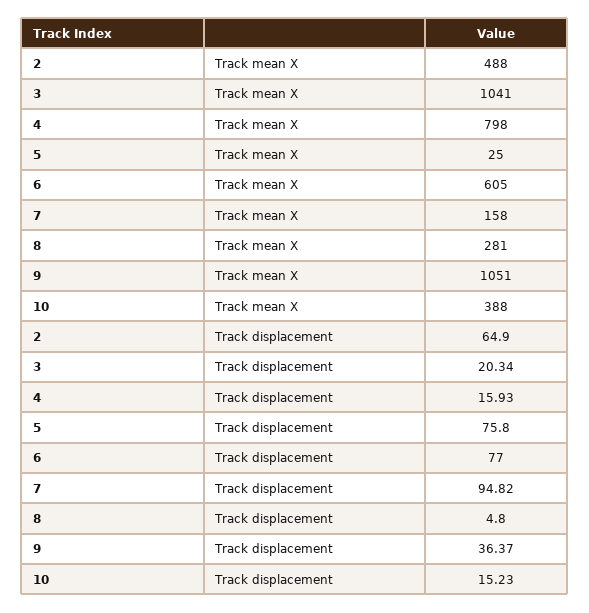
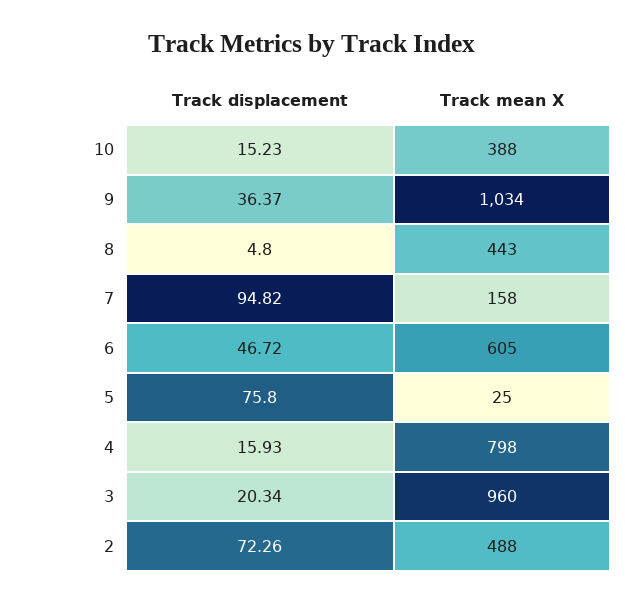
  {
    "2": {
      "Track mean X": 488,
-     "Track displacement": 64.9
+     "Track displacement": 72.26
    },
    "3": {
-     "Track mean X": 1041,
+     "Track mean X": 960,
      "Track displacement": 20.34
    },
    "4": {
      "Track mean X": 798,
      "Track displacement": 15.93
    },
    "5": {
      "Track mean X": 25,
      "Track displacement": 75.8
    },
    "6": {
      "Track mean X": 605,
-     "Track displacement": 77
+     "Track displacement": 46.72
    },
    "7": {
      "Track mean X": 158,
      "Track displacement": 94.82
    },
    "8": {
-     "Track mean X": 281,
+     "Track mean X": 443,
      "Track displacement": 4.8
    },
    "9": {
-     "Track mean X": 1051,
+     "Track mean X": 1034,
      "Track displacement": 36.37
    },
    "10": {
      "Track mean X": 388,
      "Track displacement": 15.23
    }
  }

